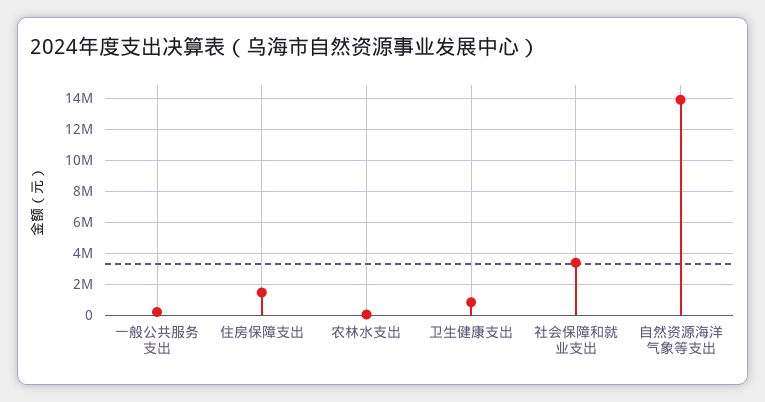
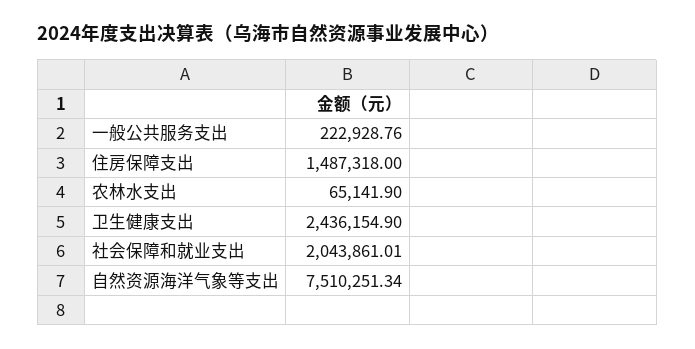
  {
    "一般公共服务支出": 222928.76,
    "住房保障支出": 1487318,
    "农林水支出": 65141.9,
-   "卫生健康支出": 1000000,
+   "卫生健康支出": 2436154.9,
-   "社会保障和就业支出": 3500000,
+   "社会保障和就业支出": 2043861.01,
-   "自然资源海洋气象等支出": 14000000
+   "自然资源海洋气象等支出": 7510251.34
  }

